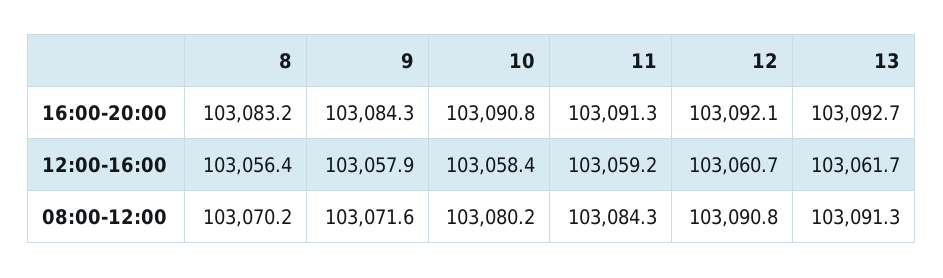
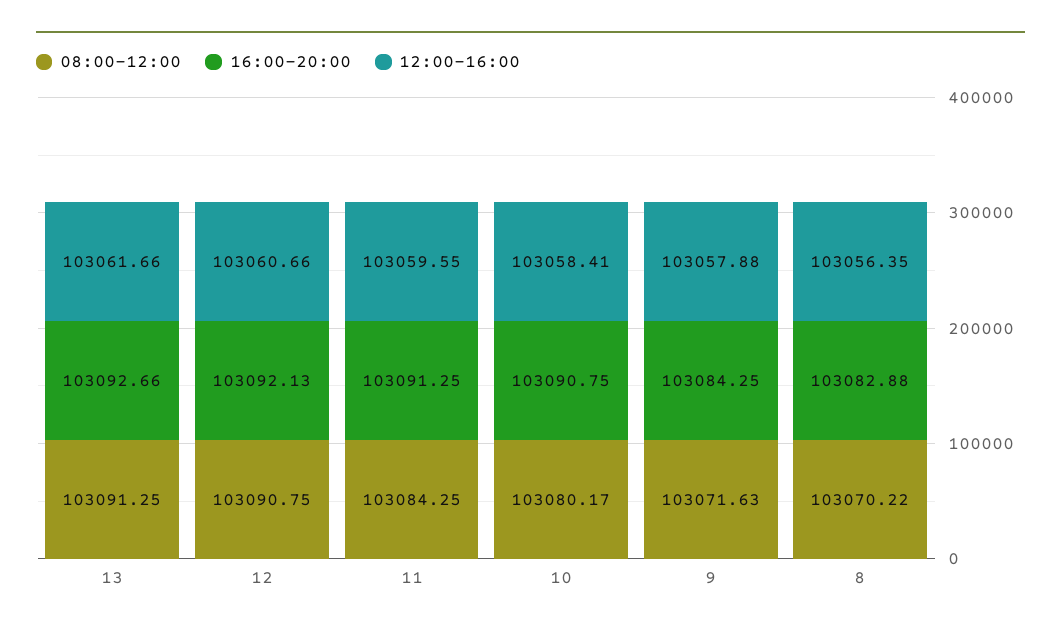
  {
    "16:00-20:00": {
-     "8": 103083.2,
+     "8": 103082.88,
      "9": 103084.25,
      "10": 103090.75,
      "11": 103091.25,
      "12": 103092.13,
      "13": 103092.66
    },
    "12:00-16:00": {
      "8": 103056.35,
      "9": 103057.88,
      "10": 103058.41,
-     "11": 103059.2,
+     "11": 103059.55,
      "12": 103060.66,
      "13": 103061.66
    },
    "08:00-12:00": {
      "8": 103070.22,
      "9": 103071.63,
      "10": 103080.17,
      "11": 103084.25,
      "12": 103090.75,
      "13": 103091.25
    }
  }

